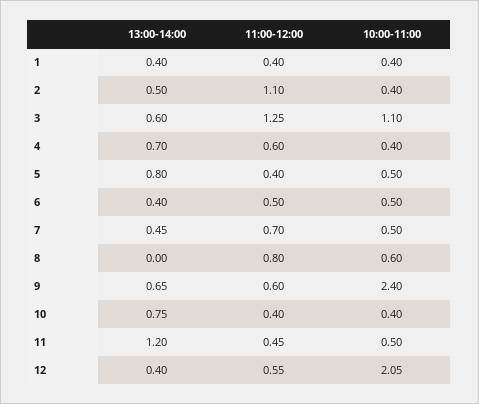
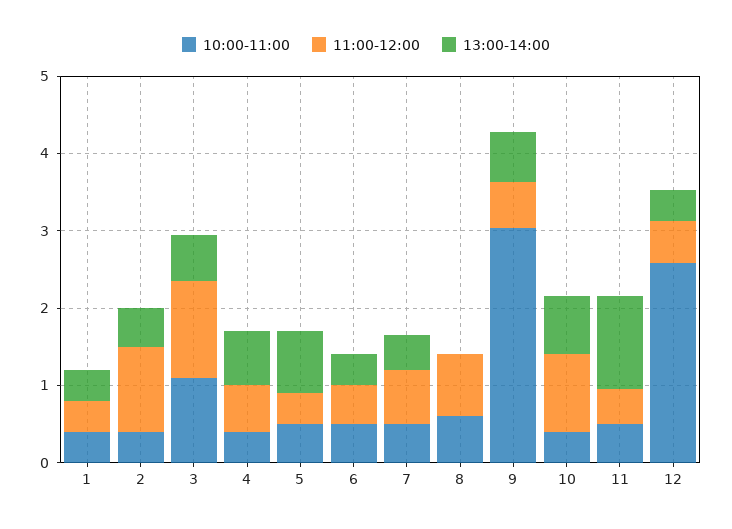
  {
    "13:00-14:00": {
      "1": 0.4,
      "2": 0.5,
      "3": 0.6,
      "4": 0.7,
      "5": 0.8,
      "6": 0.4,
      "7": 0.45,
      "8": 0,
      "9": 0.65,
      "10": 0.75,
      "11": 1.2,
      "12": 0.4
    },
    "11:00-12:00": {
      "1": 0.4,
      "2": 1.1,
      "3": 1.25,
      "4": 0.6,
      "5": 0.4,
      "6": 0.5,
      "7": 0.7,
      "8": 0.8,
      "9": 0.6,
-     "10": 0.4,
+     "10": 1,
      "11": 0.45,
      "12": 0.55
    },
    "10:00-11:00": {
      "1": 0.4,
      "2": 0.4,
      "3": 1.1,
      "4": 0.4,
      "5": 0.5,
      "6": 0.5,
      "7": 0.5,
      "8": 0.6,
-     "9": 2.4,
+     "9": 3,
      "10": 0.4,
      "11": 0.5,
-     "12": 2.05
+     "12": 2.6
    }
  }

